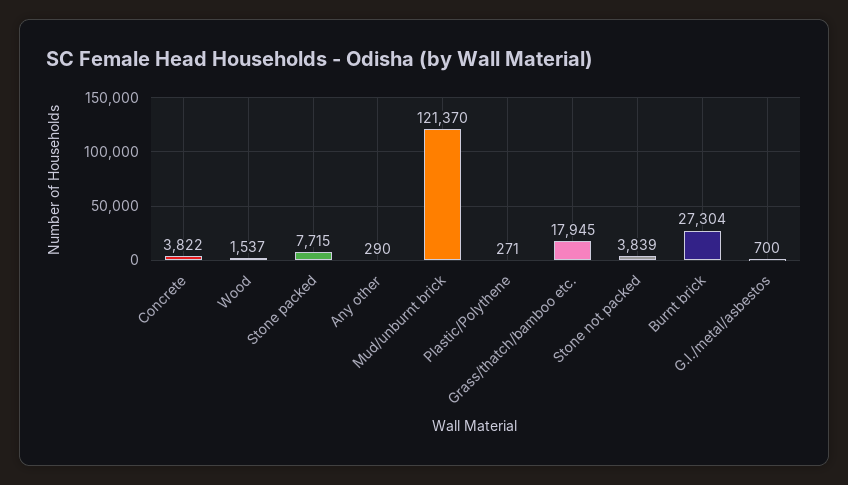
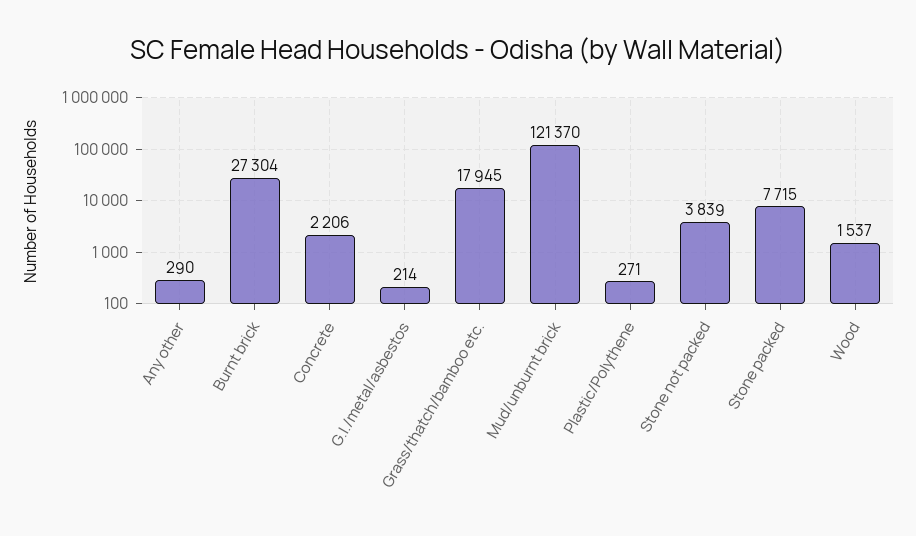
  {
-   "Concrete": 3822,
+   "Concrete": 2206,
    "Wood": 1537,
    "Stone packed": 7715,
    "Any other": 290,
    "Mud/unburnt brick": 121370,
    "Plastic/Polythene": 271,
    "Grass/thatch/bamboo etc.": 17945,
    "Stone not packed": 3839,
    "Burnt brick": 27304,
-   "G.I./metal/asbestos": 700
+   "G.I./metal/asbestos": 214
  }

